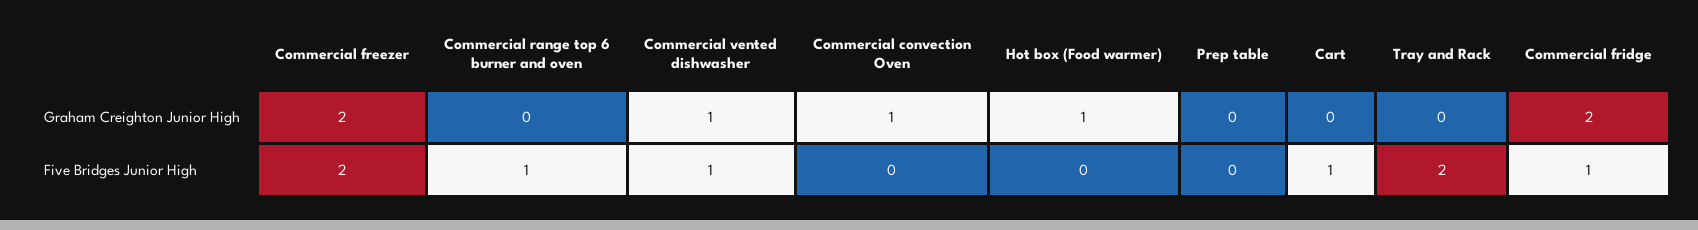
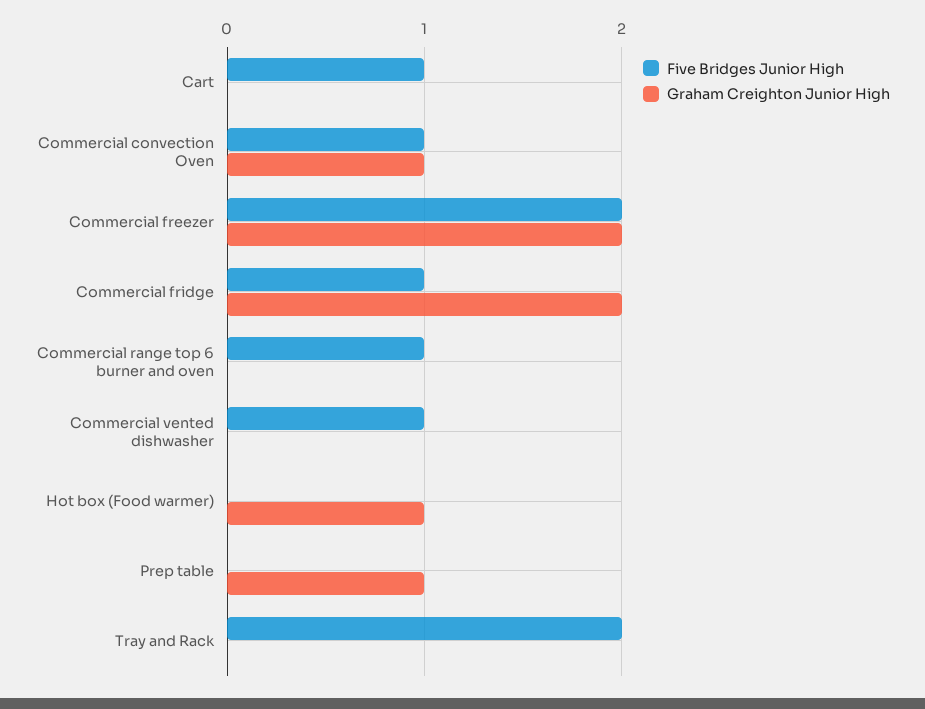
  {
    "Graham Creighton Junior High": {
      "Commercial freezer": 2,
      "Commercial range top 6 burner and oven": 0,
-     "Commercial vented dishwasher": 1,
+     "Commercial vented dishwasher": 0,
      "Commercial convection Oven": 1,
      "Hot box (Food warmer)": 1,
-     "Prep table": 0,
+     "Prep table": 1,
      "Cart": 0,
      "Tray and Rack": 0,
      "Commercial fridge": 2
    },
    "Five Bridges Junior High": {
      "Commercial freezer": 2,
      "Commercial range top 6 burner and oven": 1,
      "Commercial vented dishwasher": 1,
-     "Commercial convection Oven": 0,
+     "Commercial convection Oven": 1,
      "Hot box (Food warmer)": 0,
      "Prep table": 0,
      "Cart": 1,
      "Tray and Rack": 2,
      "Commercial fridge": 1
    }
  }

